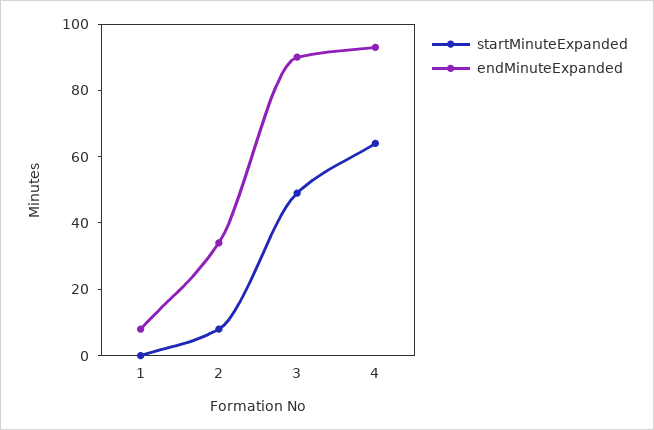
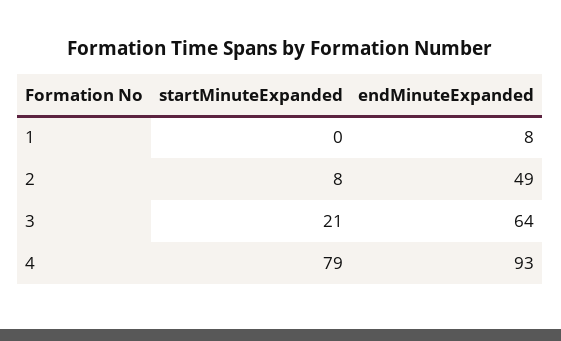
  {
    "startMinuteExpanded": {
      "1": 0,
      "2": 8,
-     "3": 50,
+     "3": 21,
-     "4": 65
+     "4": 79
    },
    "endMinuteExpanded": {
      "1": 8,
-     "2": 35,
+     "2": 49,
-     "3": 90,
+     "3": 64,
      "4": 93
    }
  }

